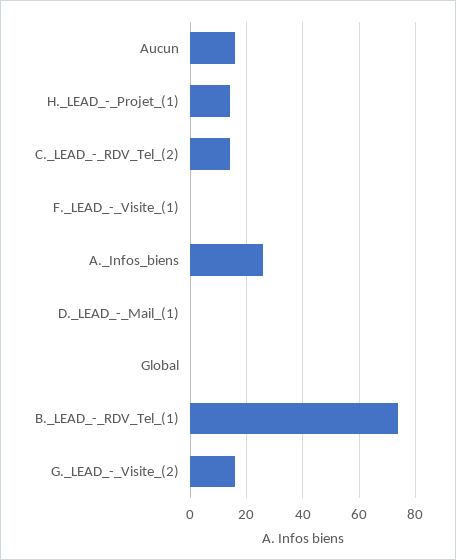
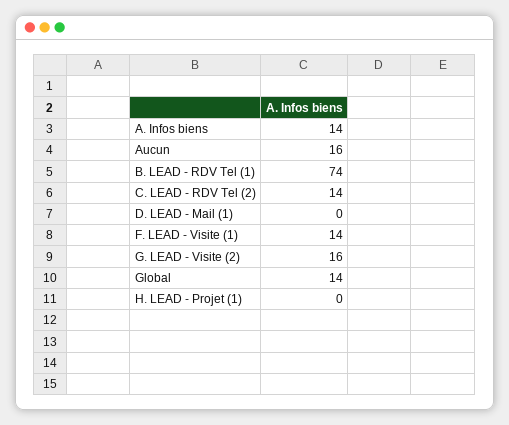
  {
    "Aucun": 16,
-   "H._LEAD_-_Projet_(1)": 15,
+   "H._LEAD_-_Projet_(1)": 0,
    "C._LEAD_-_RDV_Tel_(2)": 14,
-   "F._LEAD_-_Visite_(1)": 0,
+   "F._LEAD_-_Visite_(1)": 14,
-   "A._Infos_biens": 25,
+   "A._Infos_biens": 14,
    "D._LEAD_-_Mail_(1)": 0,
-   "Global": 0,
+   "Global": 14,
    "B._LEAD_-_RDV_Tel_(1)": 74,
    "G._LEAD_-_Visite_(2)": 16
  }

